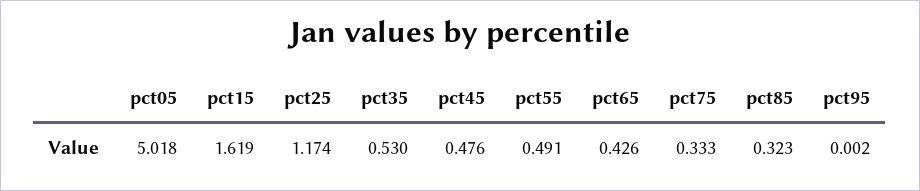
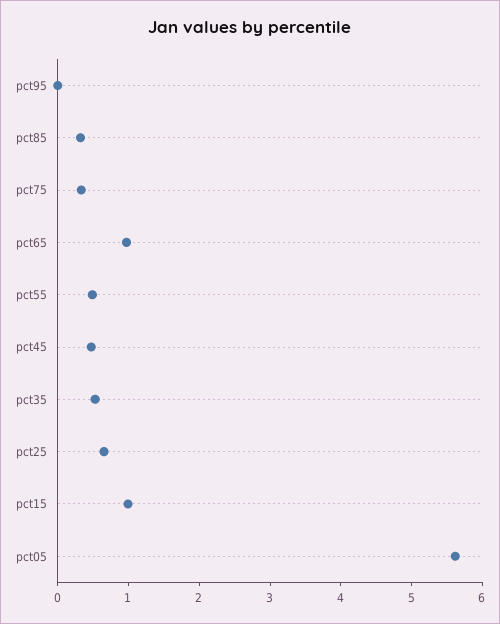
  {
-   "pct05": 5.018,
+   "pct05": 5.6,
-   "pct15": 1.619,
+   "pct15": 1,
-   "pct25": 1.174,
+   "pct25": 0.6,
    "pct35": 0.53,
    "pct45": 0.476,
    "pct55": 0.491,
-   "pct65": 0.426,
+   "pct65": 1,
    "pct75": 0.333,
    "pct85": 0.323,
    "pct95": 0.002
  }

